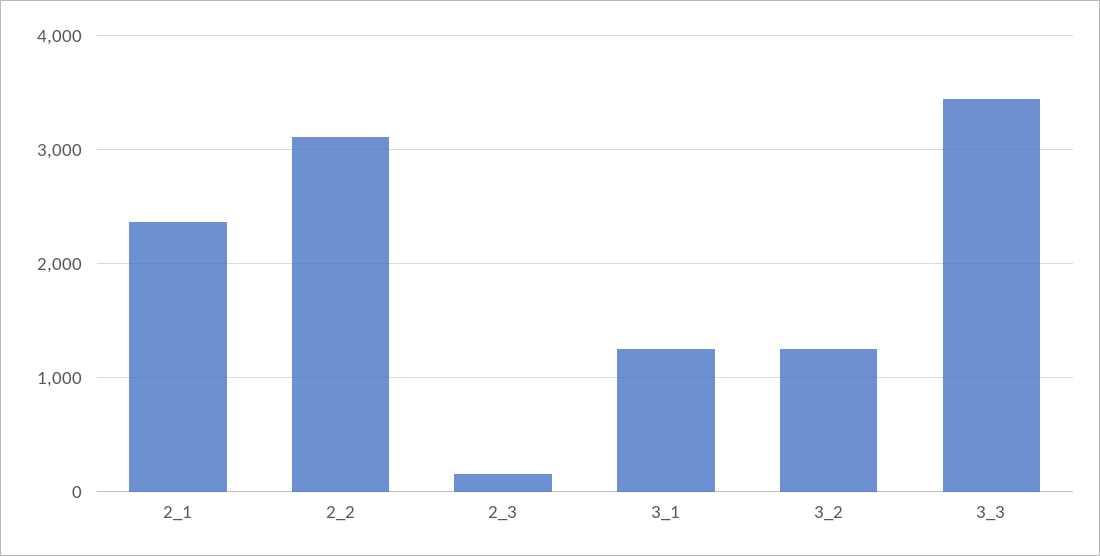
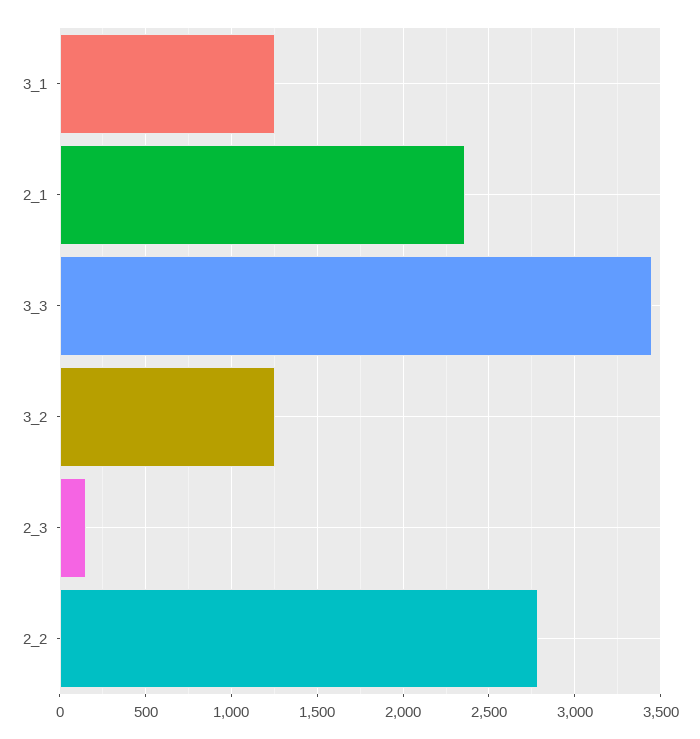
  {
    "2_1": 2350,
-   "2_2": 3100,
+   "2_2": 2800,
    "2_3": 150,
    "3_1": 1250,
    "3_2": 1250,
    "3_3": 3450
  }

